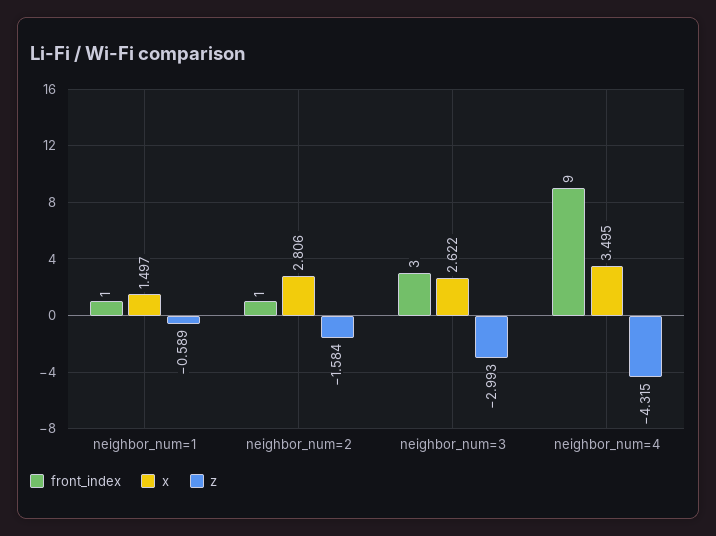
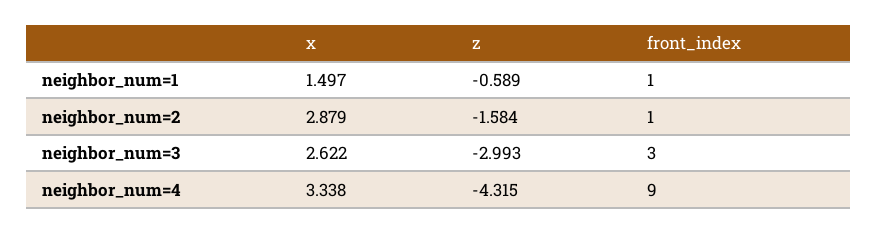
  {
    "front_index": {
      "neighbor_num=1": 1,
      "neighbor_num=2": 1,
      "neighbor_num=3": 3,
      "neighbor_num=4": 9
    },
    "x": {
      "neighbor_num=1": 1.497,
-     "neighbor_num=2": 2.806,
+     "neighbor_num=2": 2.879,
      "neighbor_num=3": 2.622,
-     "neighbor_num=4": 3.495
+     "neighbor_num=4": 3.338
    },
    "z": {
      "neighbor_num=1": -0.589,
      "neighbor_num=2": -1.584,
      "neighbor_num=3": -2.993,
      "neighbor_num=4": -4.315
    }
  }

